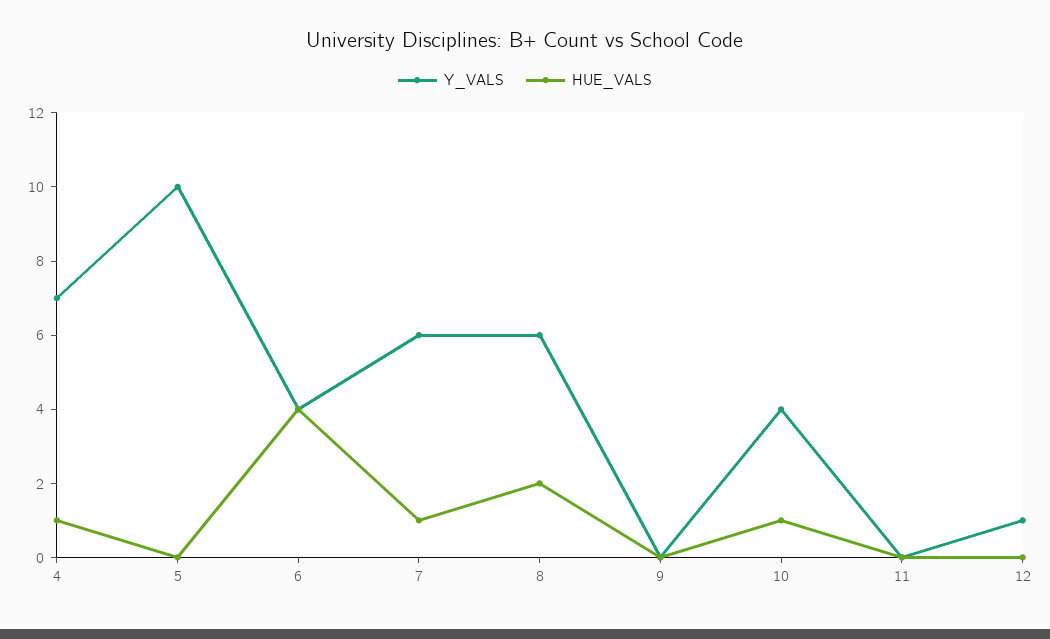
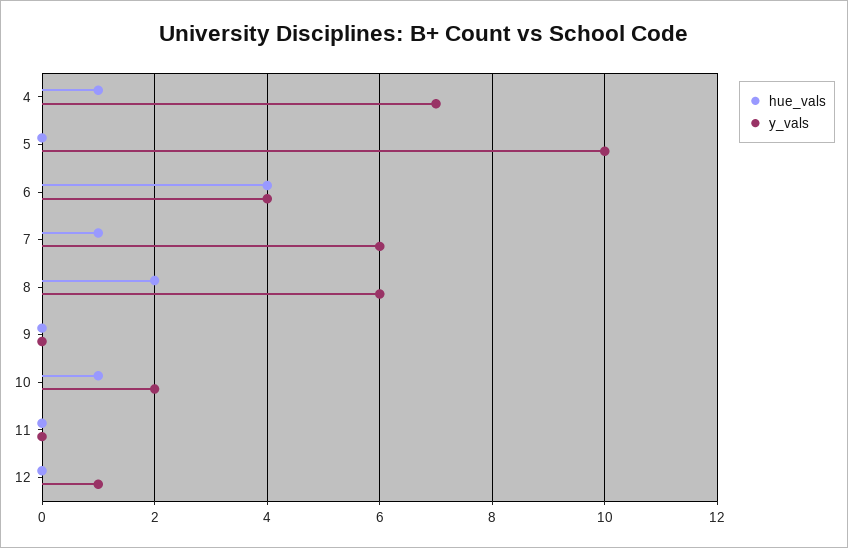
  {
    "Y_VALS": {
      "4": 7,
      "5": 10,
      "6": 4,
      "7": 6,
      "8": 6,
      "9": 0,
-     "10": 4,
+     "10": 2,
      "11": 0,
      "12": 1
    },
    "HUE_VALS": {
      "4": 1,
      "5": 0,
      "6": 4,
      "7": 1,
      "8": 2,
      "9": 0,
      "10": 1,
      "11": 0,
      "12": 0
    }
  }

